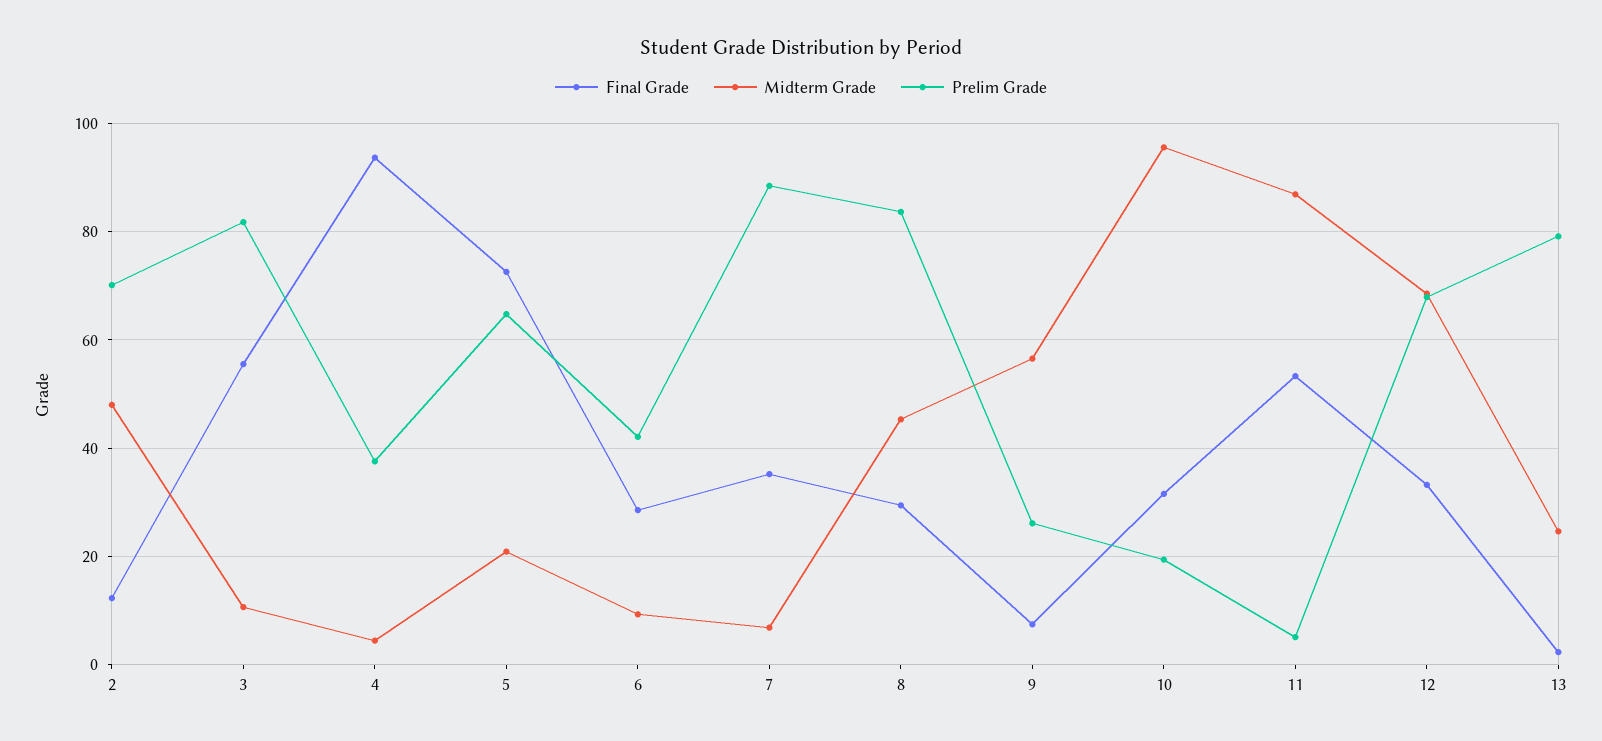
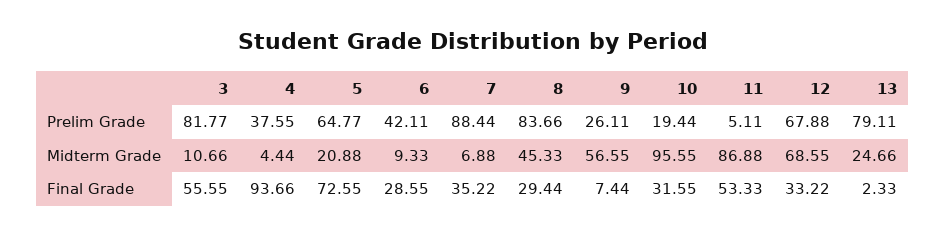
  {
    "Final Grade": {
-     "2": 12,
      "3": 55.55,
      "4": 93.66,
      "5": 72.55,
      "6": 28.55,
      "7": 35.22,
      "8": 29.44,
      "9": 7.44,
      "10": 31.55,
      "11": 53.33,
      "12": 33.22,
      "13": 2.33
    },
    "Midterm Grade": {
-     "2": 48,
      "3": 10.66,
      "4": 4.44,
      "5": 20.88,
      "6": 9.33,
      "7": 6.88,
      "8": 45.33,
      "9": 56.55,
      "10": 95.55,
      "11": 86.88,
      "12": 68.55,
      "13": 24.66
    },
    "Prelim Grade": {
-     "2": 70,
      "3": 81.77,
      "4": 37.55,
      "5": 64.77,
      "6": 42.11,
      "7": 88.44,
      "8": 83.66,
      "9": 26.11,
      "10": 19.44,
      "11": 5.11,
      "12": 67.88,
      "13": 79.11
    }
  }

